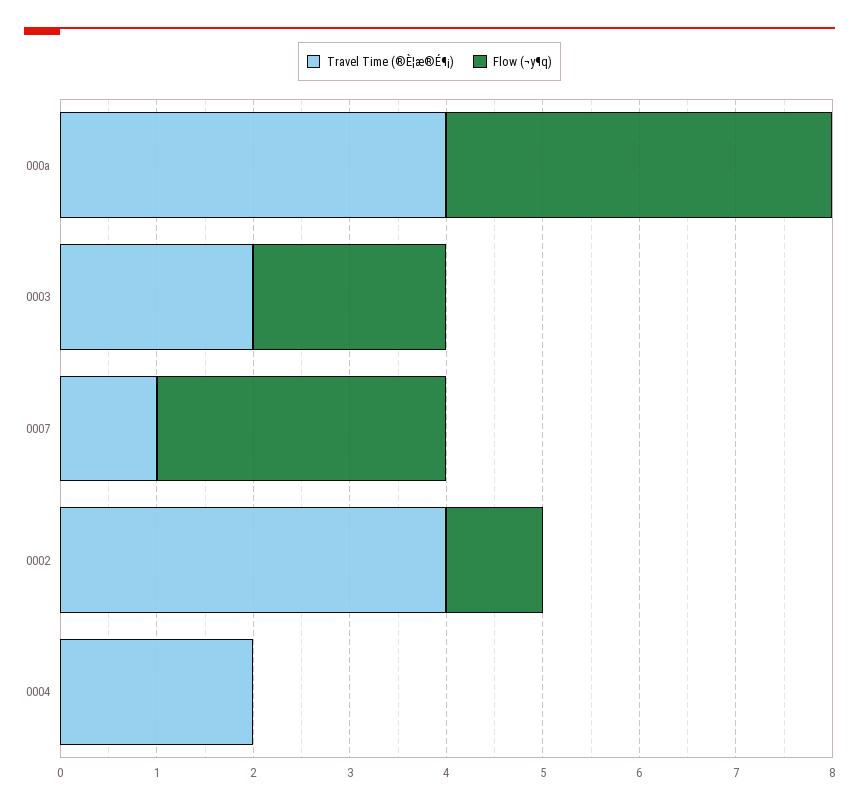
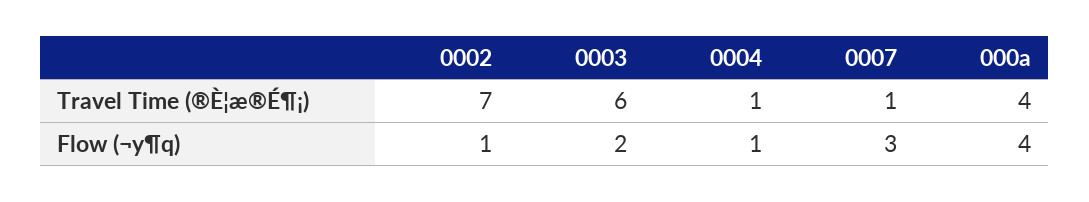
  {
    "Travel Time (®È¦æ®É¶¡)": {
      "000a": 4,
-     "0003": 2,
+     "0003": 6,
      "0007": 1,
-     "0002": 4,
+     "0002": 7,
-     "0004": 2
+     "0004": 1
    },
    "Flow (¬y¶q)": {
      "000a": 4,
      "0003": 2,
      "0007": 3,
      "0002": 1,
-     "0004": 0
+     "0004": 1
    }
  }

